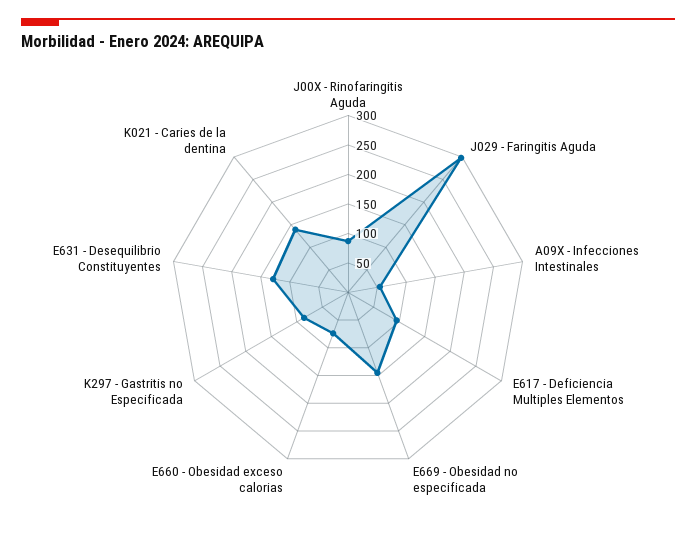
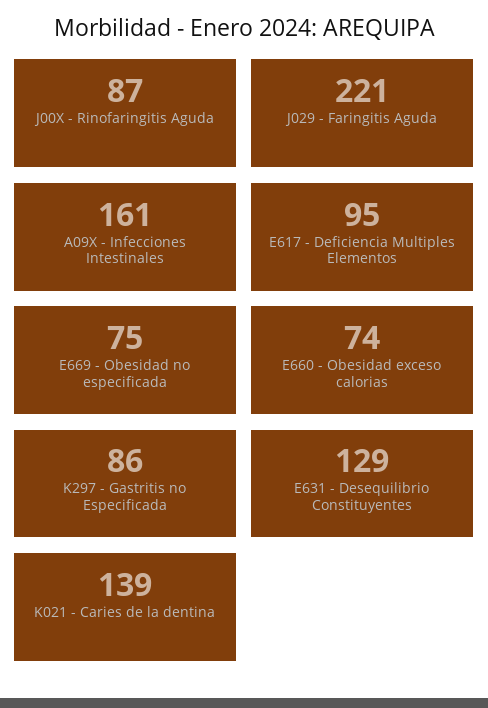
  {
    "J00X - Rinofaringitis Aguda": 87,
-   "J029 - Faringitis Aguda": 300,
+   "J029 - Faringitis Aguda": 221,
-   "A09X - Infecciones Intestinales": 50,
+   "A09X - Infecciones Intestinales": 161,
    "E617 - Deficiencia Multiples Elementos": 95,
-   "E669 - Obesidad no especificada": 150,
+   "E669 - Obesidad no especificada": 75,
    "E660 - Obesidad exceso calorias": 74,
    "K297 - Gastritis no Especificada": 86,
    "E631 - Desequilibrio Constituyentes": 129,
    "K021 - Caries de la dentina": 139
  }

